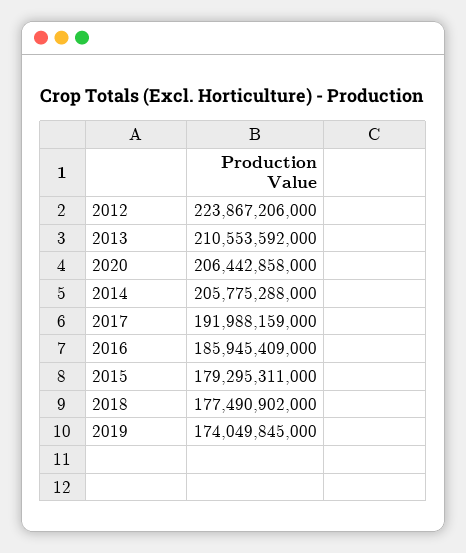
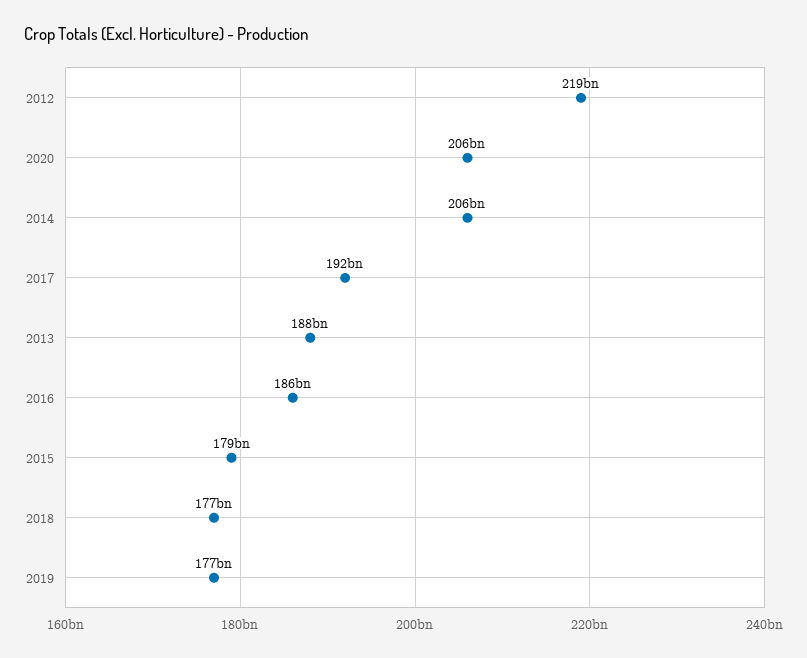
  {
-   "2012": 223867206000,
+   "2012": 219000000000,
-   "2013": 210553592000,
+   "2013": 188000000000,
    "2020": 206442858000,
    "2014": 205775288000,
    "2017": 191988159000,
    "2016": 185945409000,
    "2015": 179295311000,
    "2018": 177490902000,
-   "2019": 174049845000
+   "2019": 177000000000
  }

